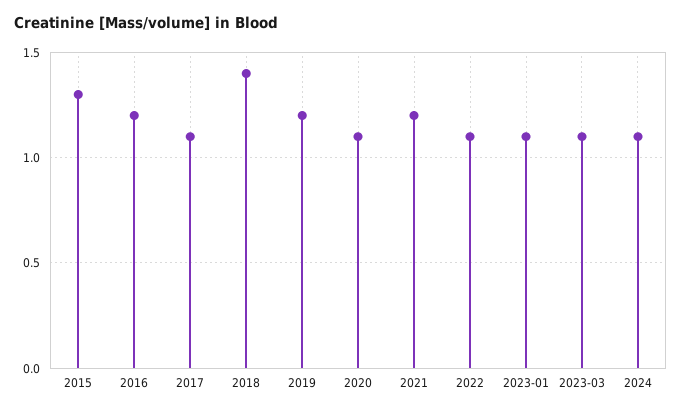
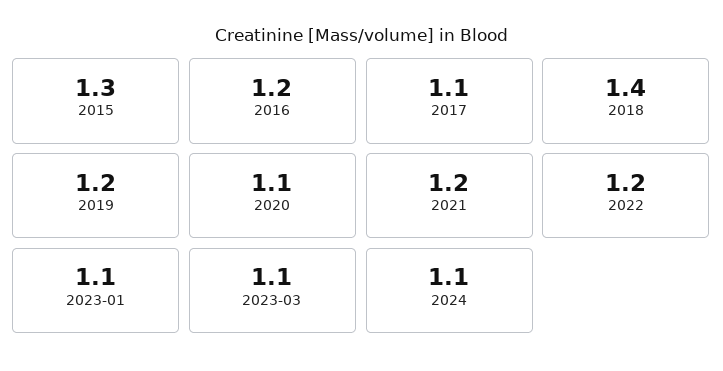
  {
    "2015": 1.3,
    "2016": 1.2,
    "2017": 1.1,
    "2018": 1.4,
    "2019": 1.2,
    "2020": 1.1,
    "2021": 1.2,
-   "2022": 1.1,
+   "2022": 1.2,
    "2023-01": 1.1,
    "2023-03": 1.1,
    "2024": 1.1
  }

